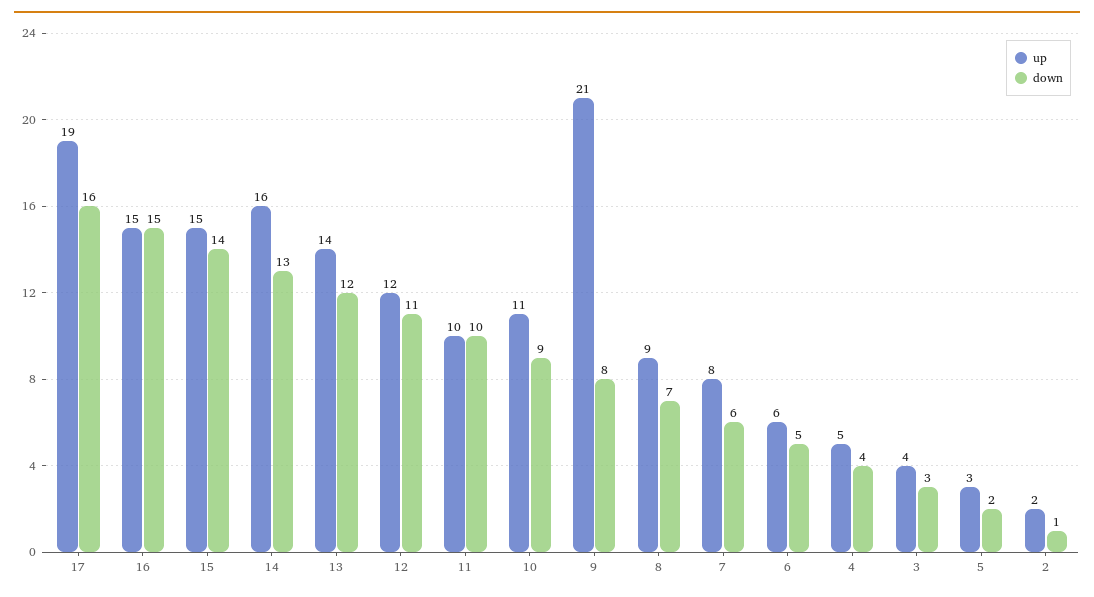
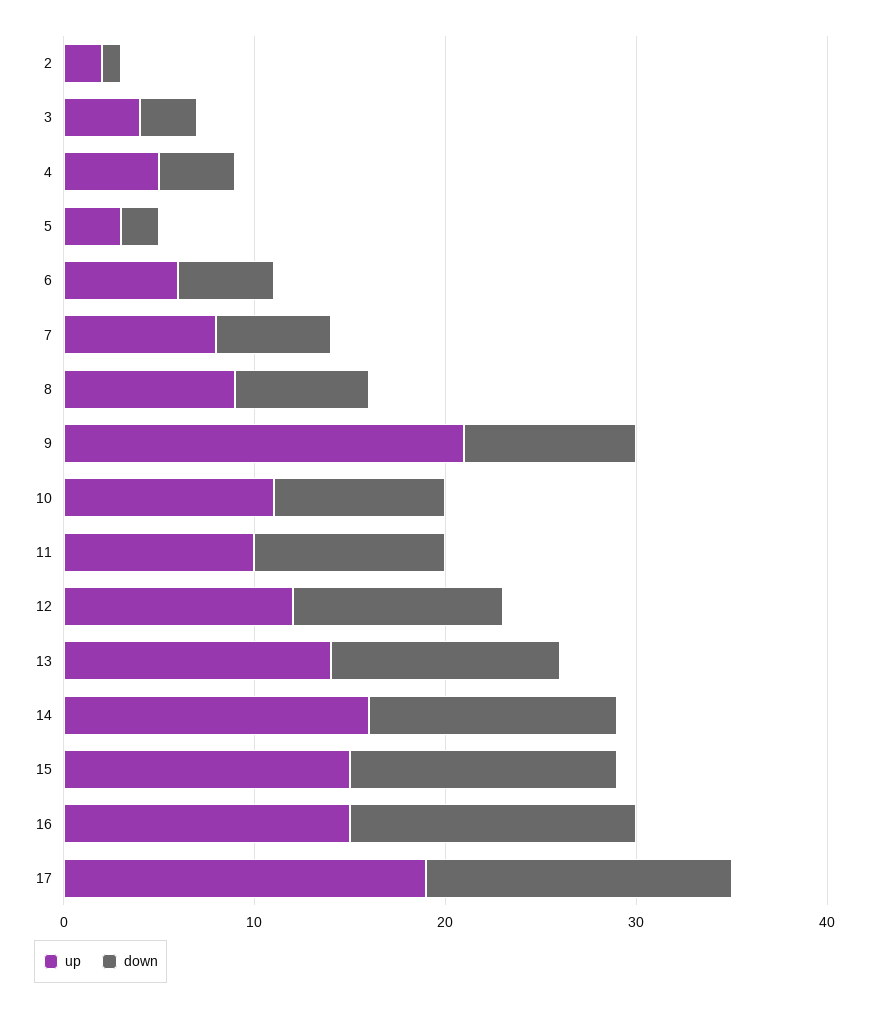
  {
    "up": {
      "17": 19,
      "16": 15,
      "15": 15,
      "14": 16,
      "13": 14,
      "12": 12,
      "11": 10,
      "10": 11,
      "9": 21,
      "8": 9,
      "7": 8,
      "6": 6,
      "4": 5,
      "3": 4,
      "5": 3,
      "2": 2
    },
    "down": {
      "17": 16,
      "16": 15,
      "15": 14,
      "14": 13,
      "13": 12,
      "12": 11,
      "11": 10,
      "10": 9,
-     "9": 8,
+     "9": 9,
      "8": 7,
      "7": 6,
      "6": 5,
      "4": 4,
      "3": 3,
      "5": 2,
      "2": 1
    }
  }

